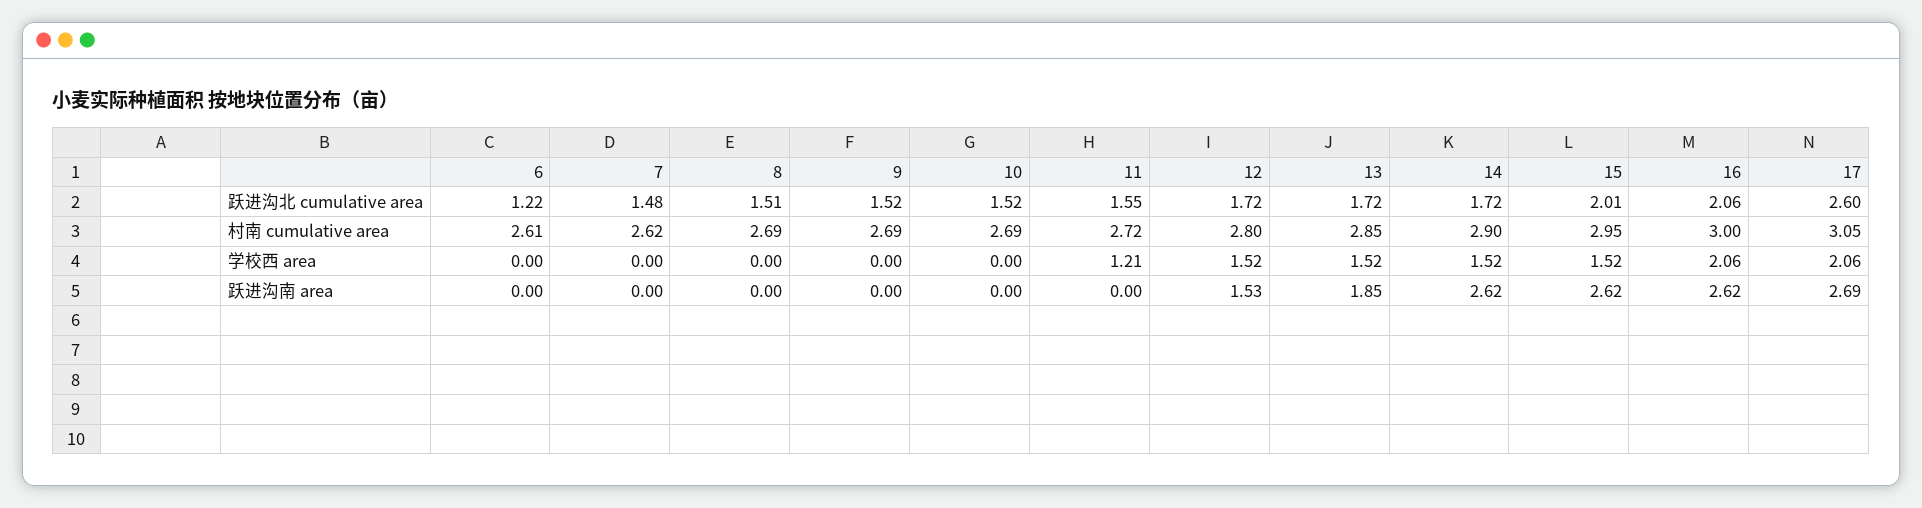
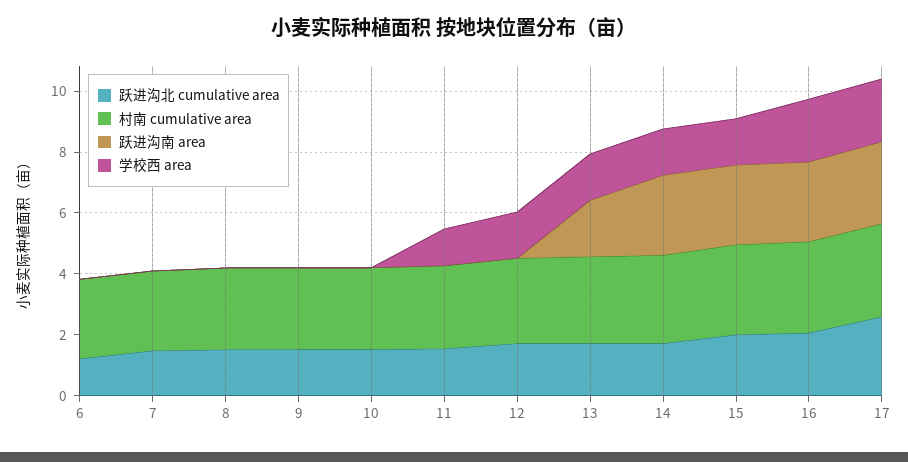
  {
    "跃进沟北 cumulative area": {
      "6": 1.22,
      "7": 1.48,
      "8": 1.51,
      "9": 1.52,
      "10": 1.52,
      "11": 1.55,
      "12": 1.72,
      "13": 1.72,
      "14": 1.72,
      "15": 2.01,
      "16": 2.06,
      "17": 2.6
    },
    "村南 cumulative area": {
      "6": 2.61,
      "7": 2.62,
      "8": 2.69,
      "9": 2.69,
      "10": 2.69,
      "11": 2.72,
      "12": 2.8,
      "13": 2.85,
      "14": 2.9,
      "15": 2.95,
      "16": 3,
      "17": 3.05
    },
    "学校西 area": {
      "6": 0,
      "7": 0,
      "8": 0,
      "9": 0,
      "10": 0,
      "11": 1.21,
      "12": 1.52,
      "13": 1.52,
      "14": 1.52,
      "15": 1.52,
      "16": 2.06,
      "17": 2.06
    },
    "跃进沟南 area": {
      "6": 0,
      "7": 0,
      "8": 0,
      "9": 0,
      "10": 0,
      "11": 0,
-     "12": 1.53,
+     "12": 0,
      "13": 1.85,
      "14": 2.62,
      "15": 2.62,
      "16": 2.62,
      "17": 2.69
    }
  }

